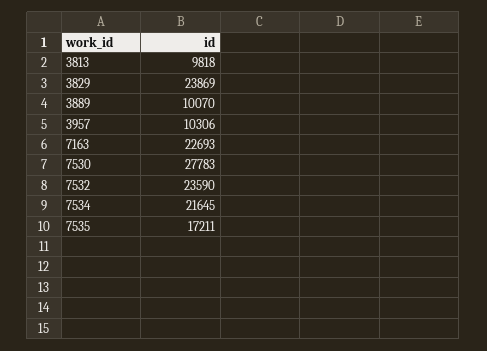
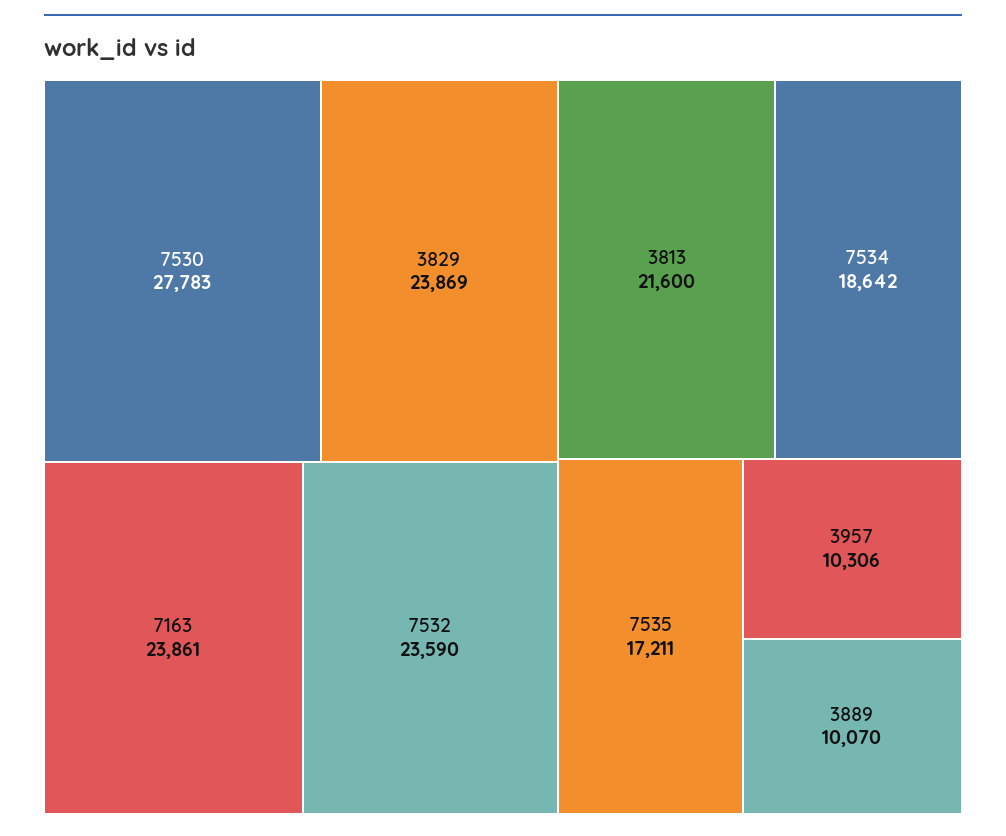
  {
-   "3813": 9818,
+   "3813": 21600,
    "3829": 23869,
    "3889": 10070,
    "3957": 10306,
-   "7163": 22693,
+   "7163": 23861,
    "7530": 27783,
    "7532": 23590,
-   "7534": 21645,
+   "7534": 18642,
    "7535": 17211
  }

